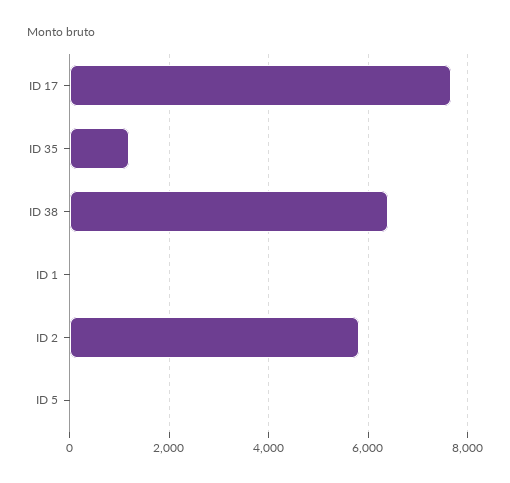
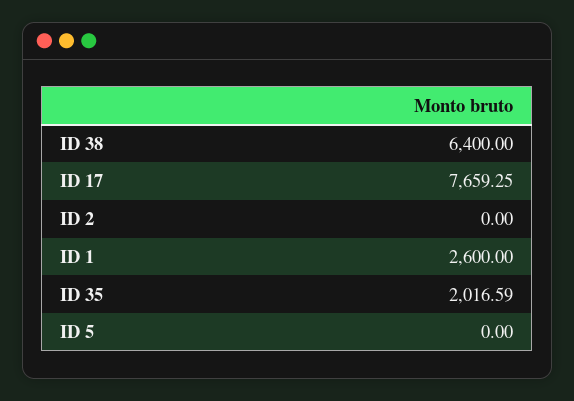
  {
    "ID 17": 7659.25,
-   "ID 35": 1200,
+   "ID 35": 2016.59,
    "ID 38": 6400,
-   "ID 1": 0,
+   "ID 1": 2600,
-   "ID 2": 5800,
+   "ID 2": 0,
    "ID 5": 0
  }

